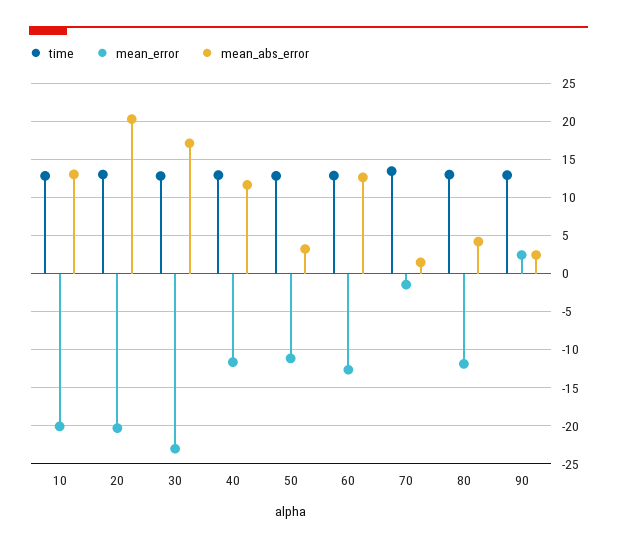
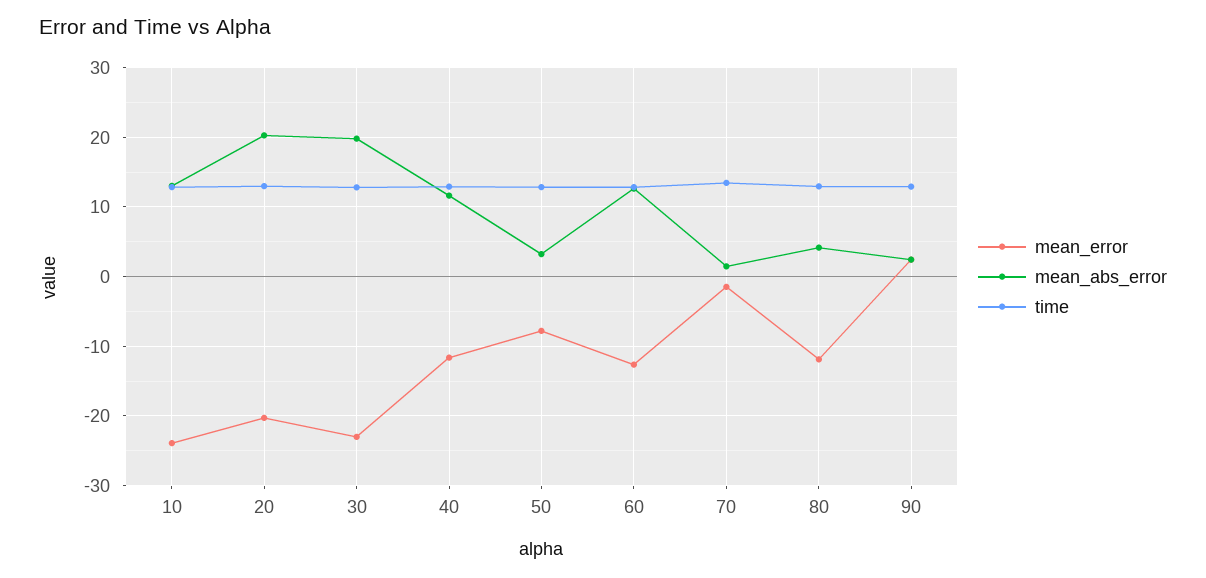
  {
    "time": {
      "10": 13,
      "20": 13,
      "30": 13,
      "40": 13,
      "50": 13,
      "60": 13,
      "70": 13,
      "80": 13,
      "90": 13
    },
    "mean_error": {
-     "10": -20,
+     "10": -24,
      "20": -20,
      "30": -23,
      "40": -12,
-     "50": -11,
+     "50": -8,
      "60": -13,
      "70": -1,
      "80": -12,
      "90": 2
    },
    "mean_abs_error": {
      "10": 13,
      "20": 20,
-     "30": 17,
+     "30": 20,
      "40": 12,
      "50": 3,
      "60": 13,
      "70": 1,
      "80": 4,
      "90": 2
    }
  }

